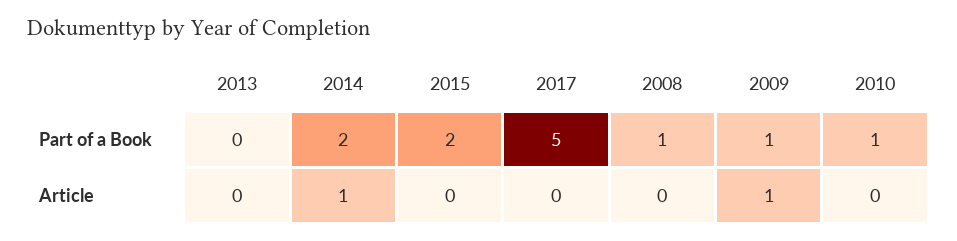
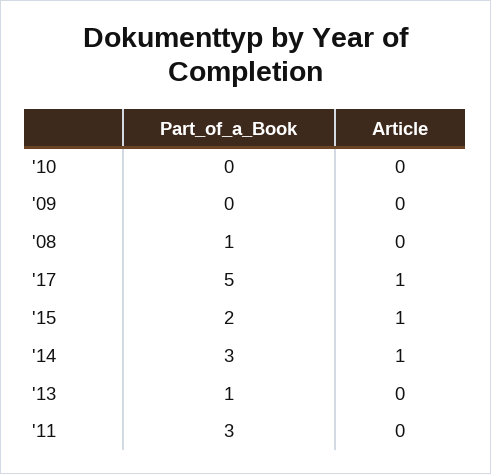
  {
    "2013": {
-     "Part of a Book": 0,
+     "Part of a Book": 1,
      "Article": 0
    },
    "2014": {
-     "Part of a Book": 2,
+     "Part of a Book": 3,
      "Article": 1
    },
    "2015": {
      "Part of a Book": 2,
-     "Article": 0
+     "Article": 1
    },
    "2017": {
      "Part of a Book": 5,
-     "Article": 0
+     "Article": 1
    },
    "2008": {
      "Part of a Book": 1,
      "Article": 0
    },
    "2009": {
-     "Part of a Book": 1,
+     "Part of a Book": 0,
-     "Article": 1
+     "Article": 0
    },
    "2010": {
-     "Part of a Book": 1,
+     "Part of a Book": 0,
      "Article": 0
-   }
+   },
+   "'11": {
+     "Part of a Book": 3,
+     "Article": 0
+   }
  }

